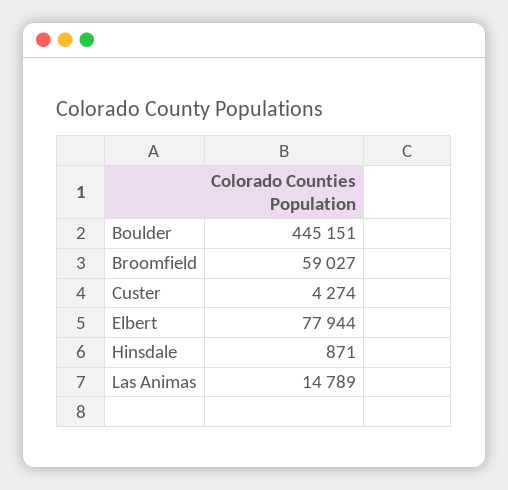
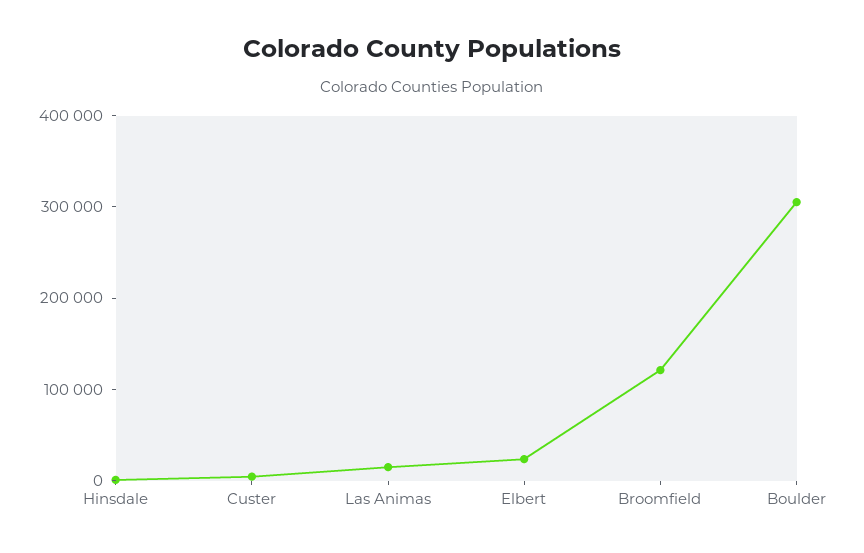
  {
-   "Boulder": 445151,
+   "Boulder": 300000,
-   "Broomfield": 59027,
+   "Broomfield": 120000,
    "Custer": 4274,
-   "Elbert": 77944,
+   "Elbert": 20000,
    "Hinsdale": 871,
    "Las Animas": 14789
  }

